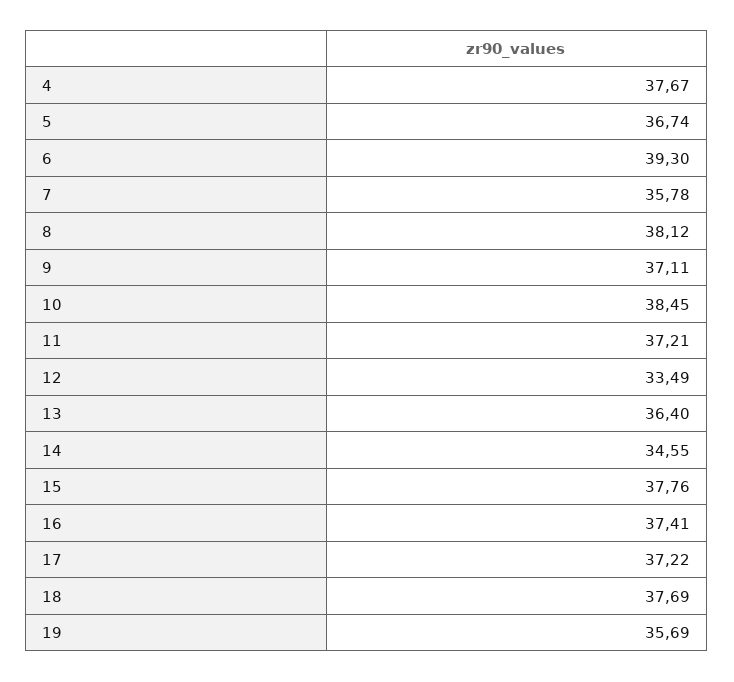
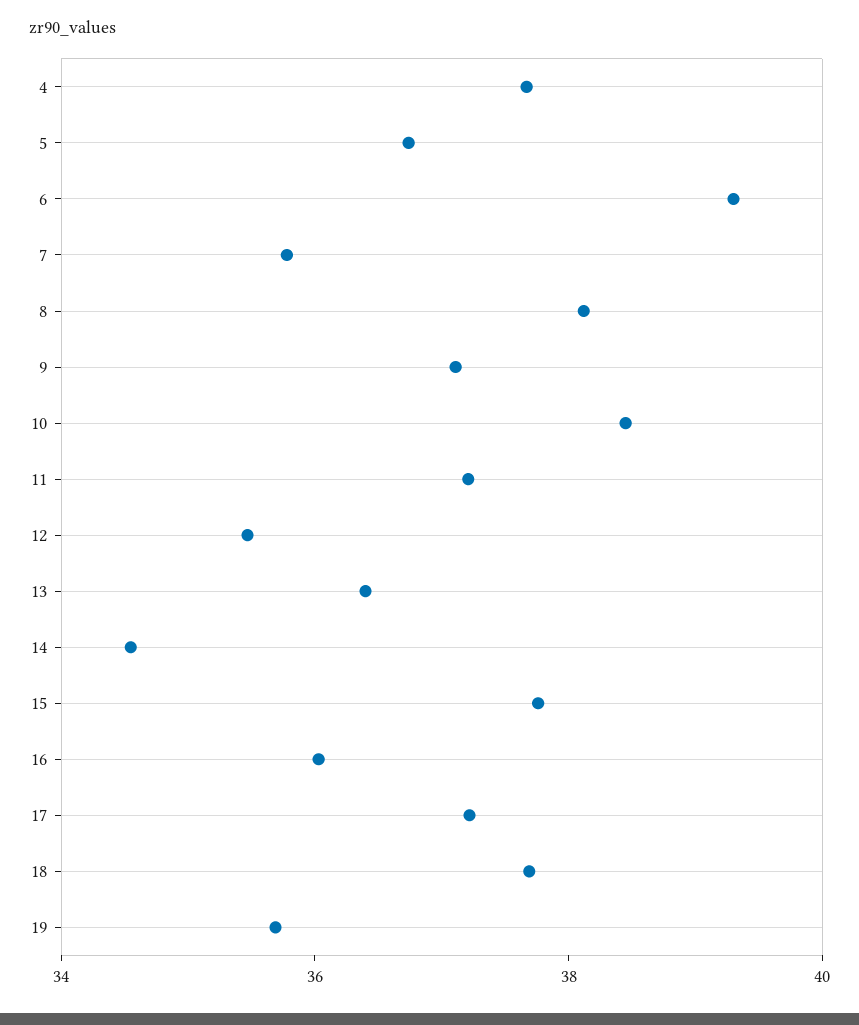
  {
    "4": 37.67,
    "5": 36.74,
    "6": 39.3,
    "7": 35.78,
    "8": 38.12,
    "9": 37.11,
    "10": 38.45,
    "11": 37.21,
-   "12": 33.49,
+   "12": 35.5,
    "13": 36.4,
    "14": 34.55,
    "15": 37.76,
-   "16": 37.41,
+   "16": 36,
    "17": 37.22,
    "18": 37.69,
    "19": 35.69
  }

